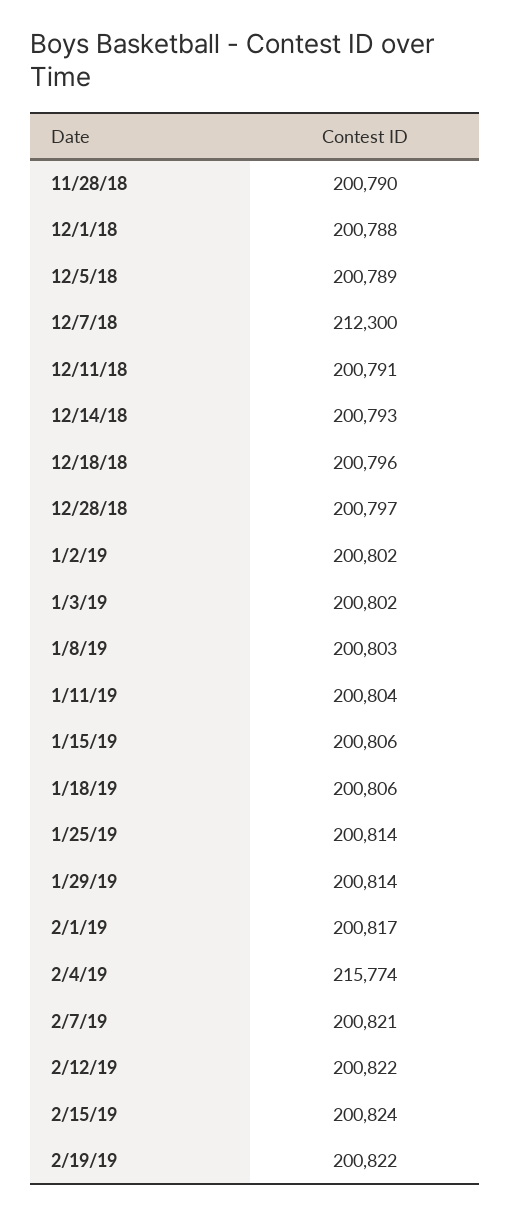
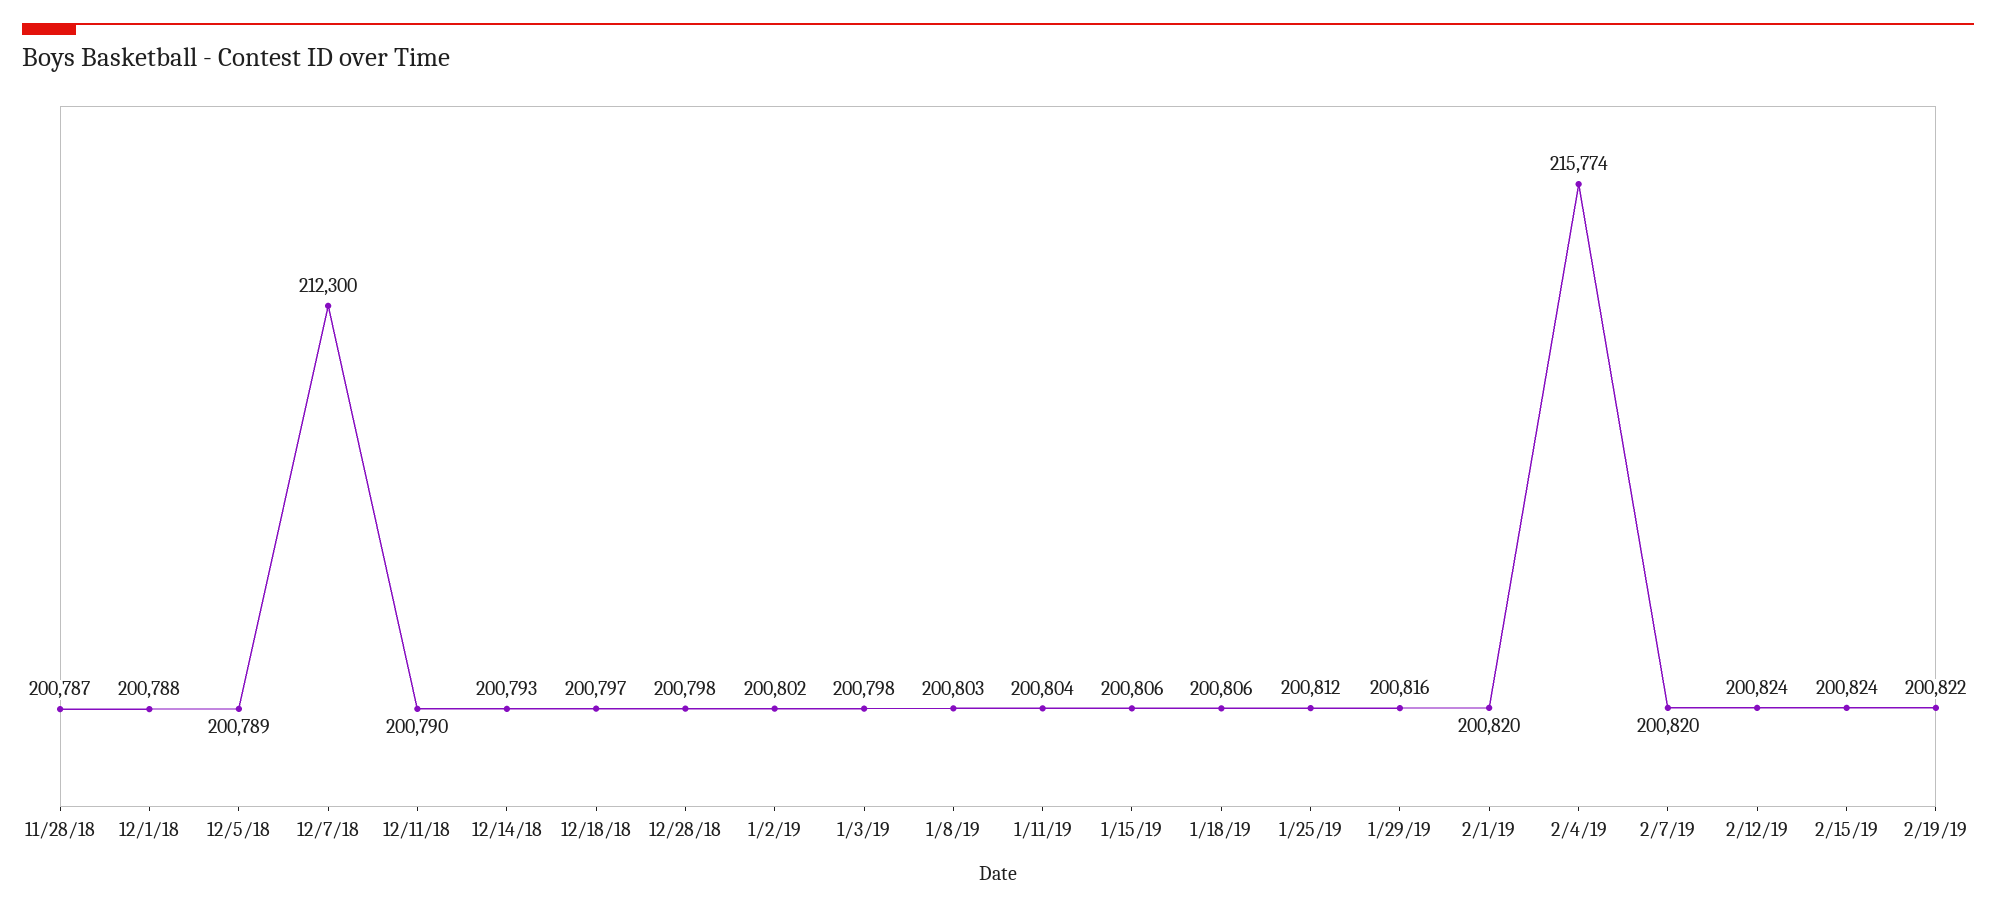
  {
-   "11/28/18": 200790,
+   "11/28/18": 200787,
    "12/1/18": 200788,
    "12/5/18": 200789,
    "12/7/18": 212300,
-   "12/11/18": 200791,
+   "12/11/18": 200790,
    "12/14/18": 200793,
-   "12/18/18": 200796,
+   "12/18/18": 200797,
-   "12/28/18": 200797,
+   "12/28/18": 200798,
    "1/2/19": 200802,
-   "1/3/19": 200802,
+   "1/3/19": 200798,
    "1/8/19": 200803,
    "1/11/19": 200804,
    "1/15/19": 200806,
    "1/18/19": 200806,
-   "1/25/19": 200814,
+   "1/25/19": 200812,
-   "1/29/19": 200814,
+   "1/29/19": 200816,
-   "2/1/19": 200817,
+   "2/1/19": 200820,
    "2/4/19": 215774,
-   "2/7/19": 200821,
+   "2/7/19": 200820,
-   "2/12/19": 200822,
+   "2/12/19": 200824,
    "2/15/19": 200824,
    "2/19/19": 200822
  }

